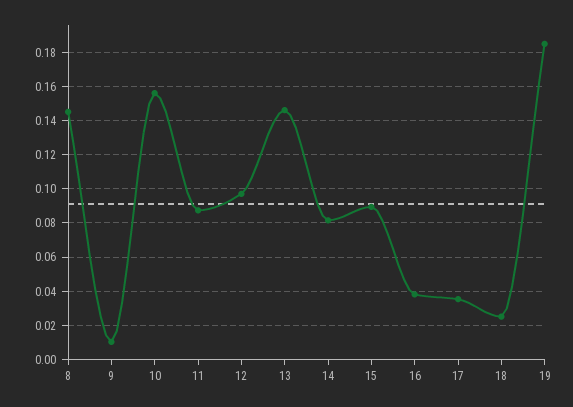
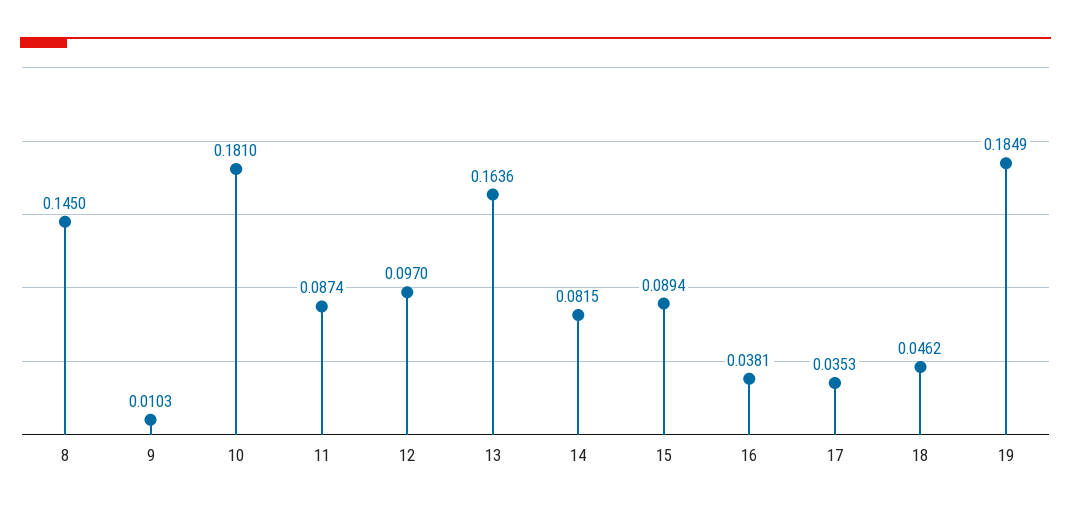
  {
    "8": 0.145,
    "9": 0.0103,
-   "10": 0.155,
+   "10": 0.181,
    "11": 0.0874,
    "12": 0.097,
-   "13": 0.145,
+   "13": 0.1636,
    "14": 0.0815,
    "15": 0.0894,
    "16": 0.0381,
    "17": 0.0353,
-   "18": 0.025,
+   "18": 0.0462,
    "19": 0.1849
  }

